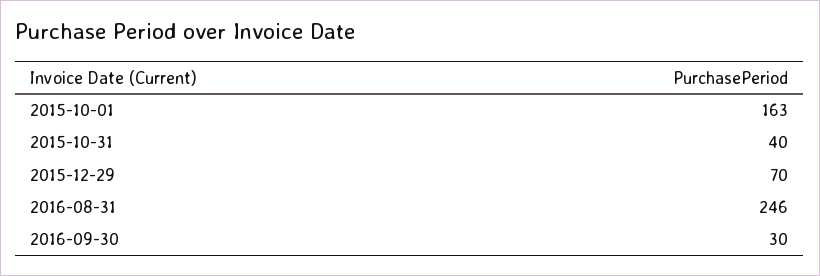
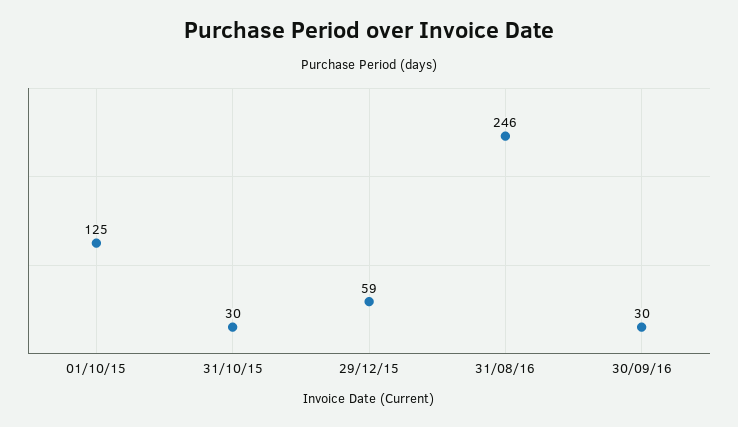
  {
-   "2015-10-01": 163,
+   "2015-10-01": 125,
-   "2015-10-31": 40,
+   "2015-10-31": 30,
-   "2015-12-29": 70,
+   "2015-12-29": 59,
    "2016-08-31": 246,
    "2016-09-30": 30
  }

